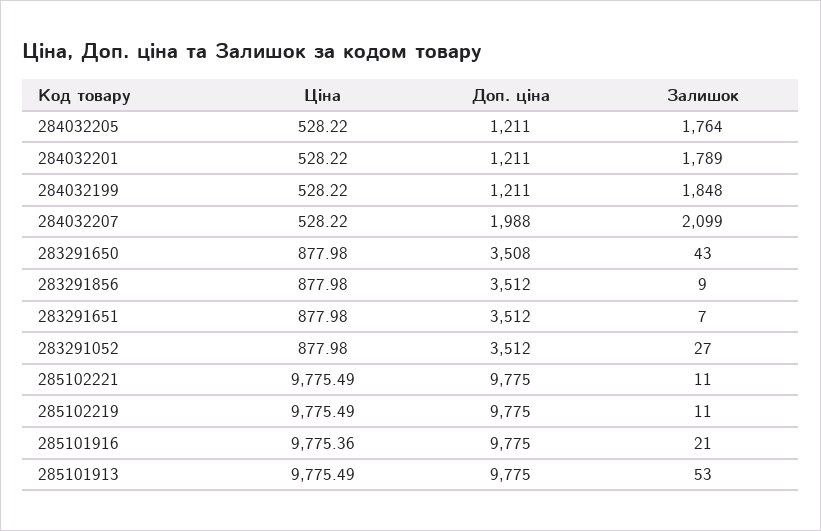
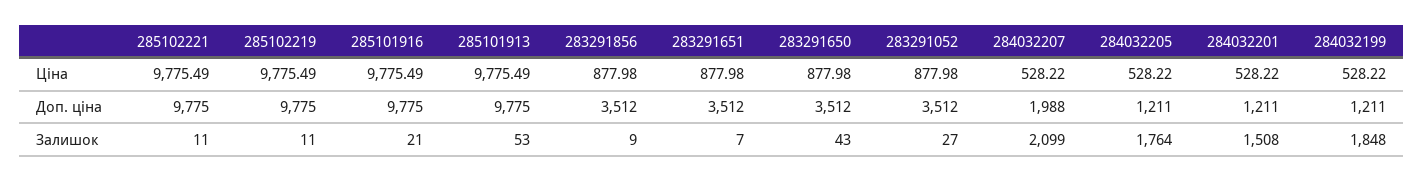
  {
    "Ціна": {
      "284032205": 528.22,
      "284032201": 528.22,
      "284032199": 528.22,
      "284032207": 528.22,
      "283291650": 877.98,
      "283291856": 877.98,
      "283291651": 877.98,
      "283291052": 877.98,
      "285102221": 9775.49,
      "285102219": 9775.49,
-     "285101916": 9775.36,
+     "285101916": 9775.49,
      "285101913": 9775.49
    },
    "Доп. ціна": {
      "284032205": 1211,
      "284032201": 1211,
      "284032199": 1211,
      "284032207": 1988,
-     "283291650": 3508,
+     "283291650": 3512,
      "283291856": 3512,
      "283291651": 3512,
      "283291052": 3512,
      "285102221": 9775,
      "285102219": 9775,
      "285101916": 9775,
      "285101913": 9775
    },
    "Залишок": {
      "284032205": 1764,
-     "284032201": 1789,
+     "284032201": 1508,
      "284032199": 1848,
      "284032207": 2099,
      "283291650": 43,
      "283291856": 9,
      "283291651": 7,
      "283291052": 27,
      "285102221": 11,
      "285102219": 11,
      "285101916": 21,
      "285101913": 53
    }
  }

